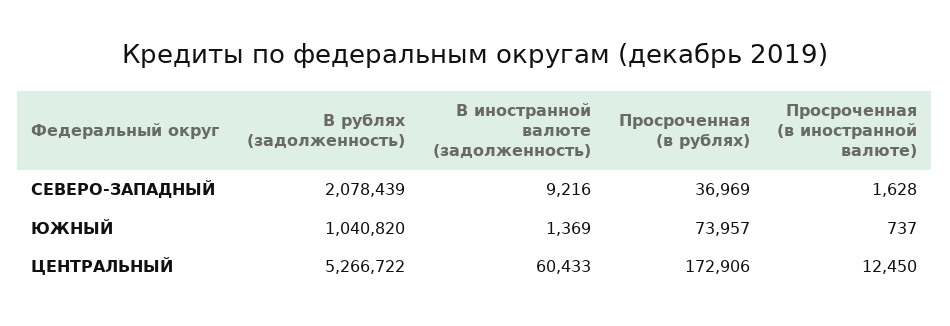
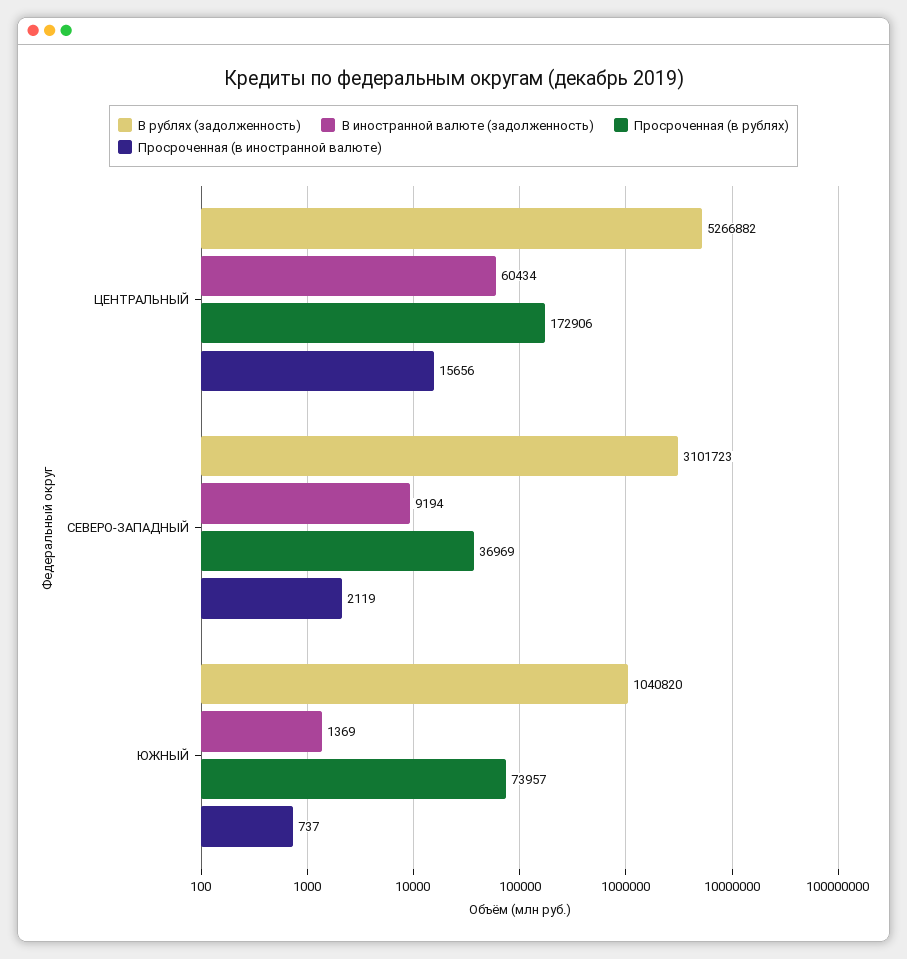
  {
    "В рублях (задолженность)": {
-     "СЕВЕРО-ЗАПАДНЫЙ": 2078439,
+     "СЕВЕРО-ЗАПАДНЫЙ": 3101723,
      "ЮЖНЫЙ": 1040820,
-     "ЦЕНТРАЛЬНЫЙ": 5266722
+     "ЦЕНТРАЛЬНЫЙ": 5266882
    },
    "В иностранной валюте (задолженность)": {
-     "СЕВЕРО-ЗАПАДНЫЙ": 9216,
+     "СЕВЕРО-ЗАПАДНЫЙ": 9194,
      "ЮЖНЫЙ": 1369,
-     "ЦЕНТРАЛЬНЫЙ": 60433
+     "ЦЕНТРАЛЬНЫЙ": 60434
    },
    "Просроченная (в рублях)": {
      "СЕВЕРО-ЗАПАДНЫЙ": 36969,
      "ЮЖНЫЙ": 73957,
      "ЦЕНТРАЛЬНЫЙ": 172906
    },
    "Просроченная (в иностранной валюте)": {
-     "СЕВЕРО-ЗАПАДНЫЙ": 1628,
+     "СЕВЕРО-ЗАПАДНЫЙ": 2119,
      "ЮЖНЫЙ": 737,
-     "ЦЕНТРАЛЬНЫЙ": 12450
+     "ЦЕНТРАЛЬНЫЙ": 15656
    }
  }

